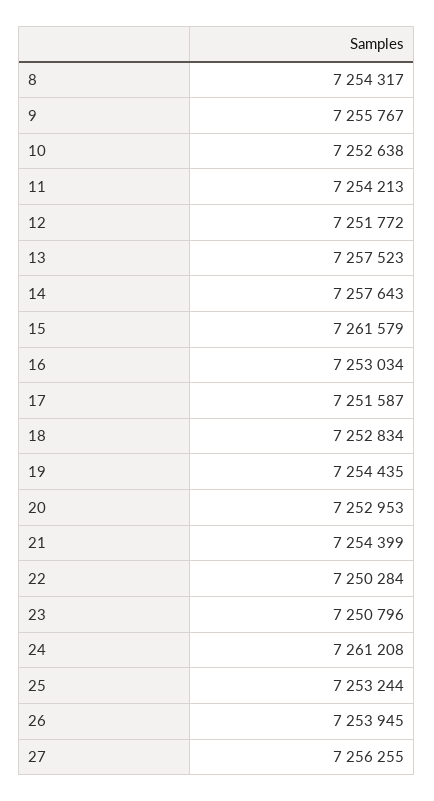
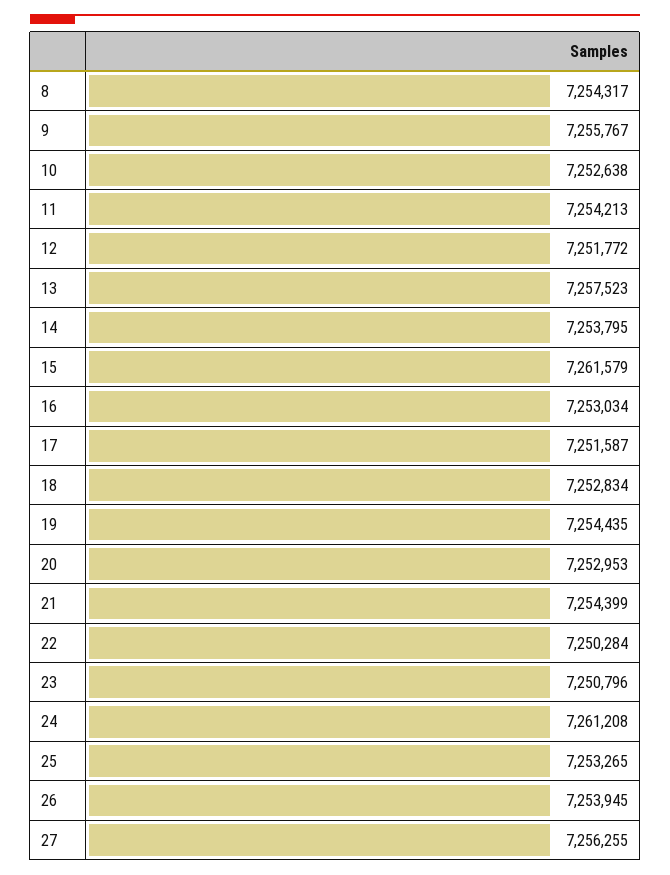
  {
    "8": 7254317,
    "9": 7255767,
    "10": 7252638,
    "11": 7254213,
    "12": 7251772,
    "13": 7257523,
-   "14": 7257643,
+   "14": 7253795,
    "15": 7261579,
    "16": 7253034,
    "17": 7251587,
    "18": 7252834,
    "19": 7254435,
    "20": 7252953,
    "21": 7254399,
    "22": 7250284,
    "23": 7250796,
    "24": 7261208,
-   "25": 7253244,
+   "25": 7253265,
    "26": 7253945,
    "27": 7256255
  }

